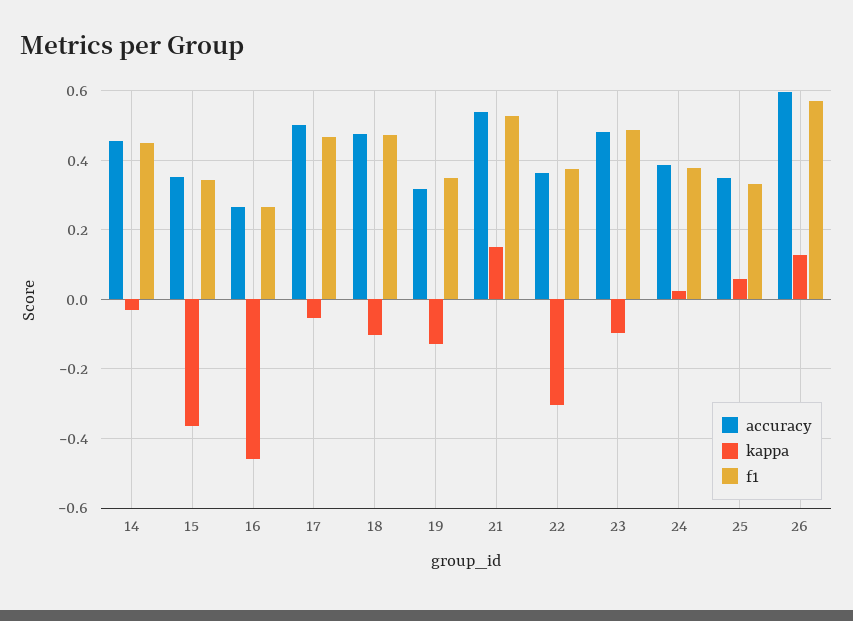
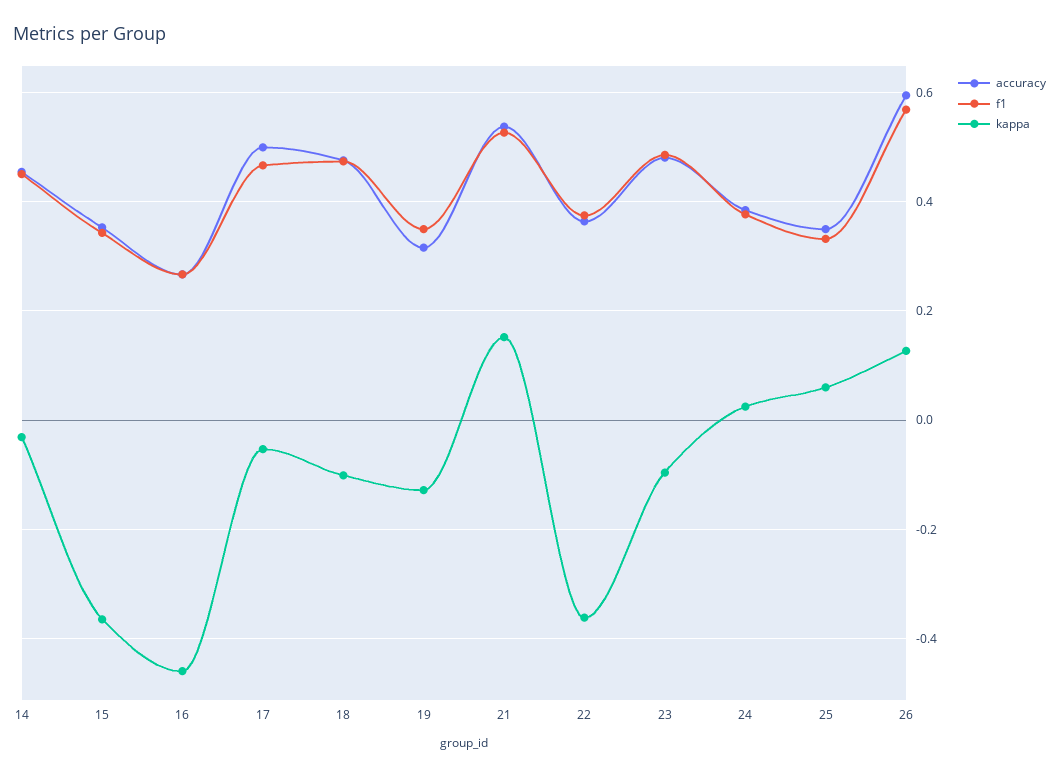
  {
    "accuracy": {
      "14": 0.46,
      "15": 0.36,
      "16": 0.26,
      "17": 0.5,
      "18": 0.48,
      "19": 0.32,
      "21": 0.54,
      "22": 0.36,
      "23": 0.48,
      "24": 0.38,
      "25": 0.36,
      "26": 0.6
    },
    "kappa": {
      "14": -0.04,
      "15": -0.36,
      "16": -0.46,
      "17": -0.06,
      "18": -0.1,
      "19": -0.12,
      "21": 0.16,
-     "22": -0.3,
+     "22": -0.36,
      "23": -0.1,
      "24": 0.02,
      "25": 0.06,
      "26": 0.12
    },
    "f1": {
      "14": 0.46,
      "15": 0.34,
      "16": 0.26,
      "17": 0.46,
      "18": 0.48,
      "19": 0.36,
      "21": 0.52,
      "22": 0.38,
      "23": 0.48,
      "24": 0.38,
      "25": 0.34,
      "26": 0.56
    }
  }

